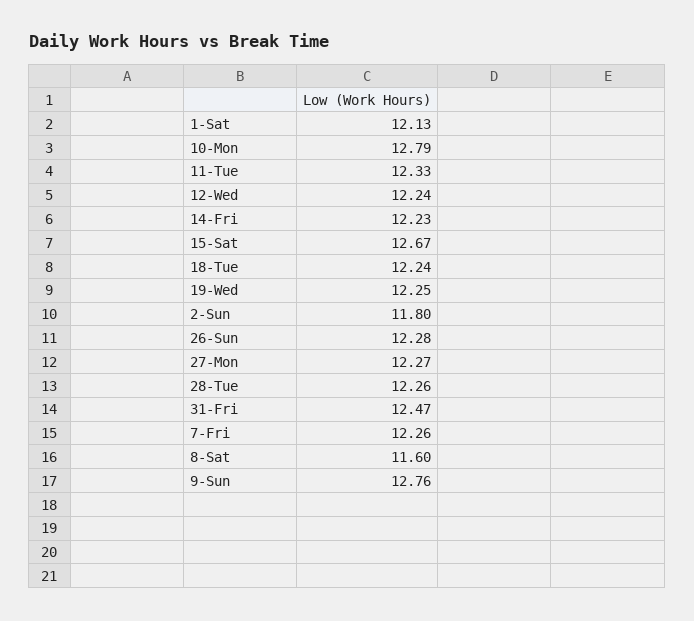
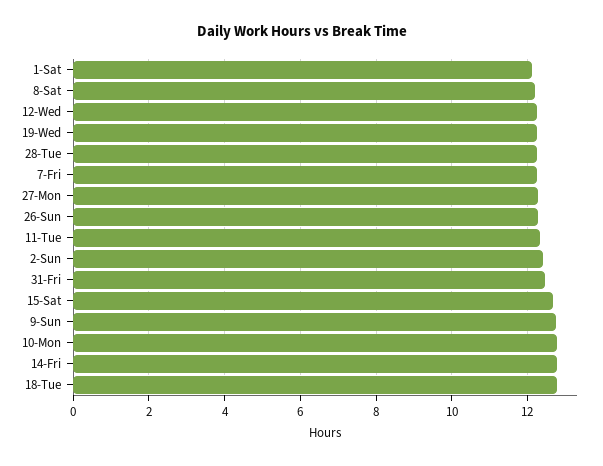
  {
    "1-Sat": 12.13,
    "10-Mon": 12.79,
    "11-Tue": 12.33,
    "12-Wed": 12.24,
-   "14-Fri": 12.23,
+   "14-Fri": 12.8,
    "15-Sat": 12.67,
-   "18-Tue": 12.24,
+   "18-Tue": 12.8,
    "19-Wed": 12.25,
-   "2-Sun": 11.8,
+   "2-Sun": 12.4,
    "26-Sun": 12.28,
    "27-Mon": 12.27,
    "28-Tue": 12.26,
    "31-Fri": 12.47,
    "7-Fri": 12.26,
-   "8-Sat": 11.6,
+   "8-Sat": 12.2,
    "9-Sun": 12.76
  }

